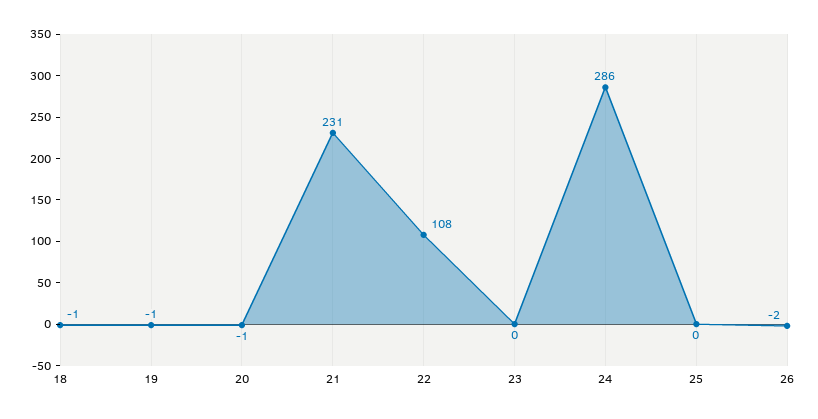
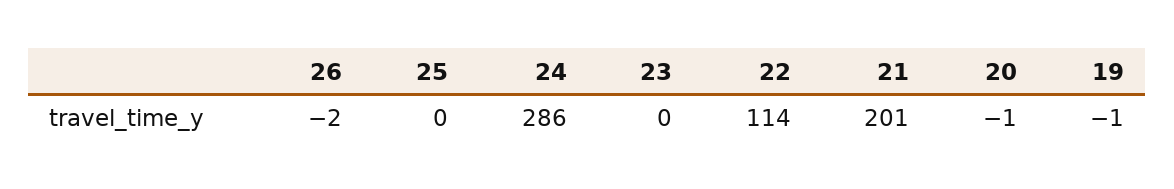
  {
-   "18": -1,
    "19": -1,
    "20": -1,
-   "21": 231,
+   "21": 201,
-   "22": 108,
+   "22": 114,
    "23": 0,
    "24": 286,
    "25": 0,
    "26": -2
  }

